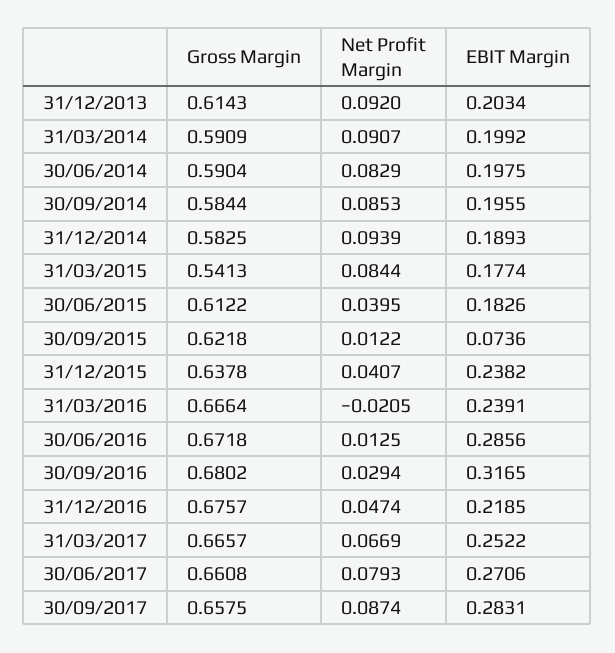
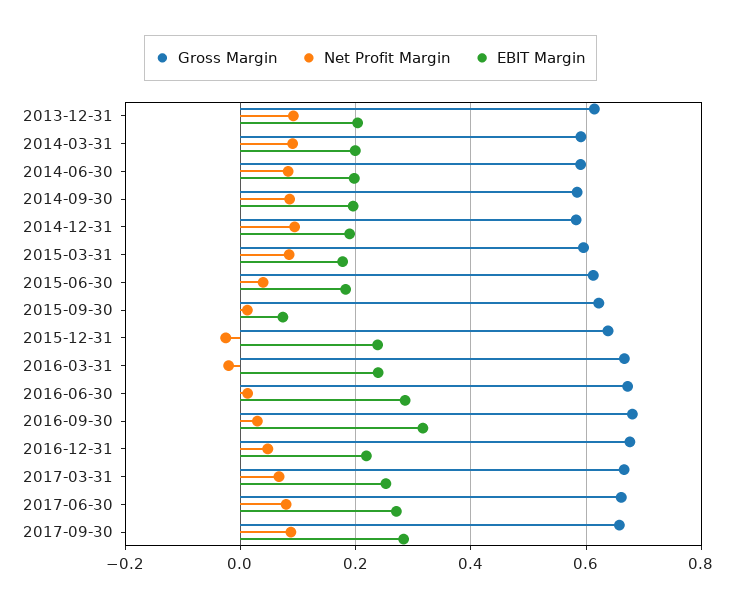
  {
    "Gross Margin": {
      "31/12/2013": 0.6143,
      "31/03/2014": 0.5909,
      "30/06/2014": 0.5904,
      "30/09/2014": 0.5844,
      "31/12/2014": 0.5825,
-     "31/03/2015": 0.5413,
+     "31/03/2015": 0.6,
      "30/06/2015": 0.6122,
      "30/09/2015": 0.6218,
      "31/12/2015": 0.6378,
      "31/03/2016": 0.6664,
      "30/06/2016": 0.6718,
      "30/09/2016": 0.6802,
      "31/12/2016": 0.6757,
      "31/03/2017": 0.6657,
      "30/06/2017": 0.6608,
      "30/09/2017": 0.6575
    },
    "Net Profit Margin": {
      "31/12/2013": 0.092,
      "31/03/2014": 0.0907,
      "30/06/2014": 0.0829,
      "30/09/2014": 0.0853,
      "31/12/2014": 0.0939,
      "31/03/2015": 0.0844,
      "30/06/2015": 0.0395,
      "30/09/2015": 0.0122,
-     "31/12/2015": 0.0407,
+     "31/12/2015": -0.02,
      "31/03/2016": -0.0205,
      "30/06/2016": 0.0125,
      "30/09/2016": 0.0294,
      "31/12/2016": 0.0474,
      "31/03/2017": 0.0669,
      "30/06/2017": 0.0793,
      "30/09/2017": 0.0874
    },
    "EBIT Margin": {
      "31/12/2013": 0.2034,
      "31/03/2014": 0.1992,
      "30/06/2014": 0.1975,
      "30/09/2014": 0.1955,
      "31/12/2014": 0.1893,
      "31/03/2015": 0.1774,
      "30/06/2015": 0.1826,
      "30/09/2015": 0.0736,
      "31/12/2015": 0.2382,
      "31/03/2016": 0.2391,
      "30/06/2016": 0.2856,
      "30/09/2016": 0.3165,
      "31/12/2016": 0.2185,
      "31/03/2017": 0.2522,
      "30/06/2017": 0.2706,
      "30/09/2017": 0.2831
    }
  }

